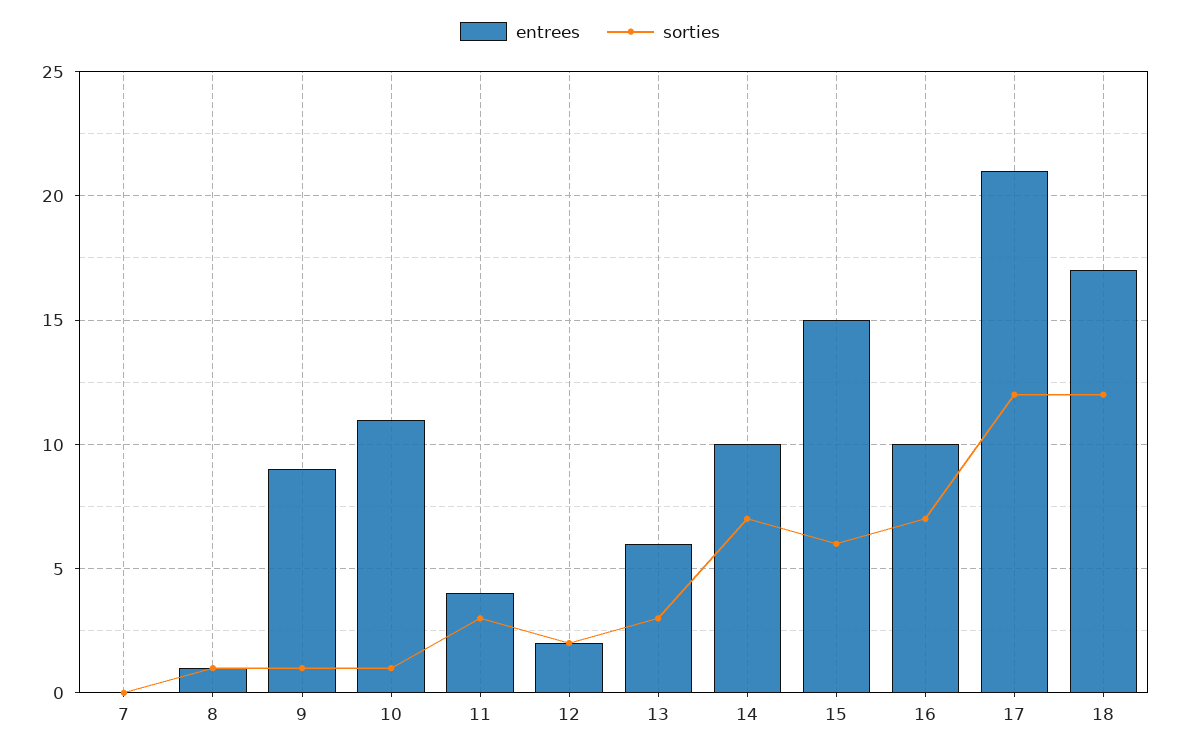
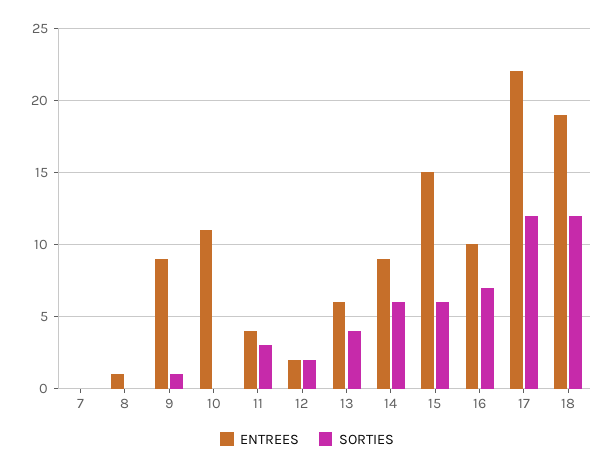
  {
    "entrees": {
      "7": 0,
      "8": 1,
      "9": 9,
      "10": 11,
      "11": 4,
      "12": 2,
      "13": 6,
-     "14": 10,
+     "14": 9,
      "15": 15,
      "16": 10,
-     "17": 21,
+     "17": 22,
-     "18": 17
+     "18": 19
    },
    "sorties": {
      "7": 0,
-     "8": 1,
+     "8": 0,
      "9": 1,
-     "10": 1,
+     "10": 0,
      "11": 3,
      "12": 2,
-     "13": 3,
+     "13": 4,
-     "14": 7,
+     "14": 6,
      "15": 6,
      "16": 7,
      "17": 12,
      "18": 12
    }
  }

